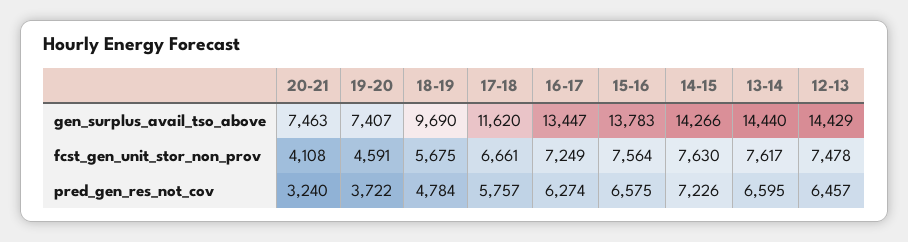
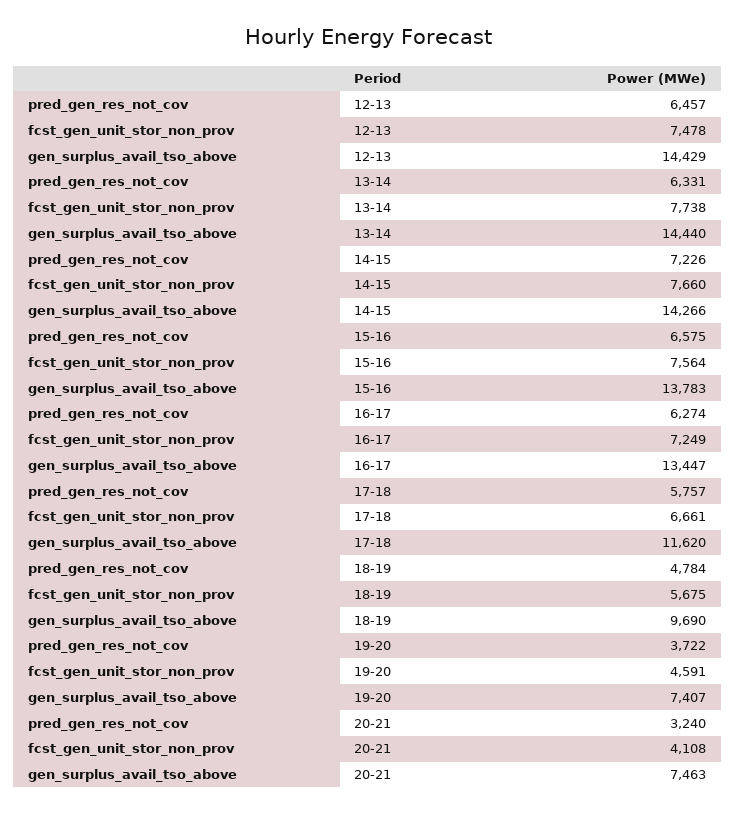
  {
    "20-21": {
      "gen_surplus_avail_tso_above": 7463,
      "fcst_gen_unit_stor_non_prov": 4108,
      "pred_gen_res_not_cov": 3240
    },
    "19-20": {
      "gen_surplus_avail_tso_above": 7407,
      "fcst_gen_unit_stor_non_prov": 4591,
      "pred_gen_res_not_cov": 3722
    },
    "18-19": {
      "gen_surplus_avail_tso_above": 9690,
      "fcst_gen_unit_stor_non_prov": 5675,
      "pred_gen_res_not_cov": 4784
    },
    "17-18": {
      "gen_surplus_avail_tso_above": 11620,
      "fcst_gen_unit_stor_non_prov": 6661,
      "pred_gen_res_not_cov": 5757
    },
    "16-17": {
      "gen_surplus_avail_tso_above": 13447,
      "fcst_gen_unit_stor_non_prov": 7249,
      "pred_gen_res_not_cov": 6274
    },
    "15-16": {
      "gen_surplus_avail_tso_above": 13783,
      "fcst_gen_unit_stor_non_prov": 7564,
      "pred_gen_res_not_cov": 6575
    },
    "14-15": {
      "gen_surplus_avail_tso_above": 14266,
-     "fcst_gen_unit_stor_non_prov": 7630,
+     "fcst_gen_unit_stor_non_prov": 7660,
      "pred_gen_res_not_cov": 7226
    },
    "13-14": {
      "gen_surplus_avail_tso_above": 14440,
-     "fcst_gen_unit_stor_non_prov": 7617,
+     "fcst_gen_unit_stor_non_prov": 7738,
-     "pred_gen_res_not_cov": 6595
+     "pred_gen_res_not_cov": 6331
    },
    "12-13": {
      "gen_surplus_avail_tso_above": 14429,
      "fcst_gen_unit_stor_non_prov": 7478,
      "pred_gen_res_not_cov": 6457
    }
  }

